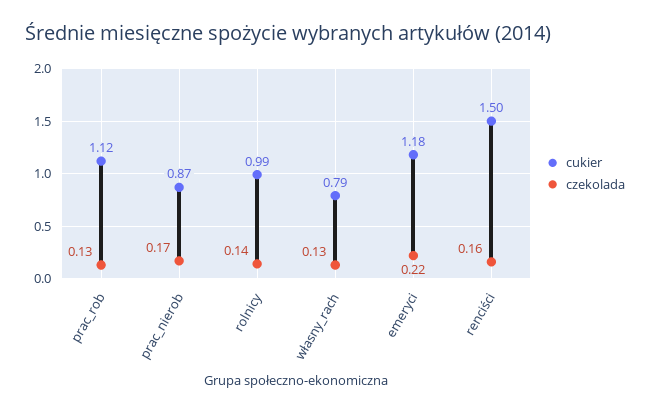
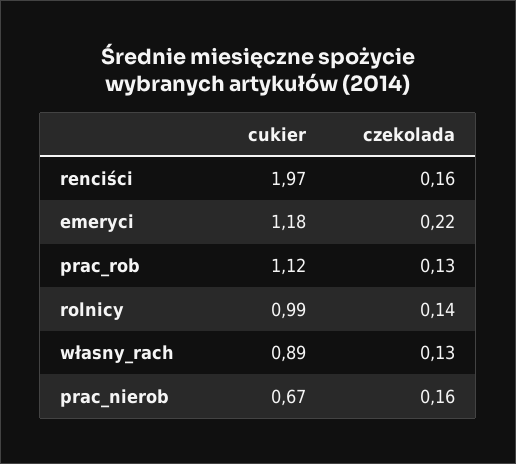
  {
    "cukier": {
      "prac_rob": 1.12,
-     "prac_nierob": 0.87,
+     "prac_nierob": 0.67,
      "rolnicy": 0.99,
-     "własny_rach": 0.79,
+     "własny_rach": 0.89,
      "emeryci": 1.18,
-     "renciści": 1.5
+     "renciści": 1.97
    },
    "czekolada": {
      "prac_rob": 0.13,
-     "prac_nierob": 0.17,
+     "prac_nierob": 0.16,
      "rolnicy": 0.14,
      "własny_rach": 0.13,
      "emeryci": 0.22,
      "renciści": 0.16
    }
  }

